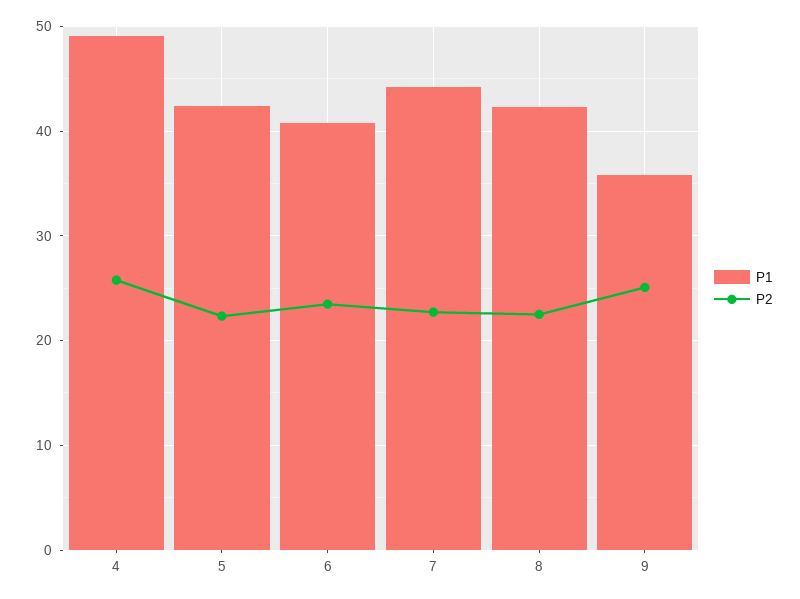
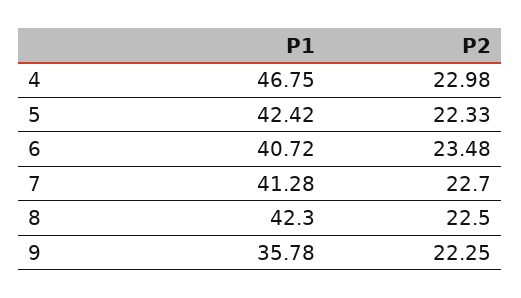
  {
    "P1": {
-     "4": 49,
+     "4": 46.75,
      "5": 42.42,
      "6": 40.72,
-     "7": 44,
+     "7": 41.28,
      "8": 42.3,
      "9": 35.78
    },
    "P2": {
-     "4": 26,
+     "4": 22.98,
      "5": 22.33,
      "6": 23.48,
      "7": 22.7,
      "8": 22.5,
-     "9": 25
+     "9": 22.25
    }
  }

